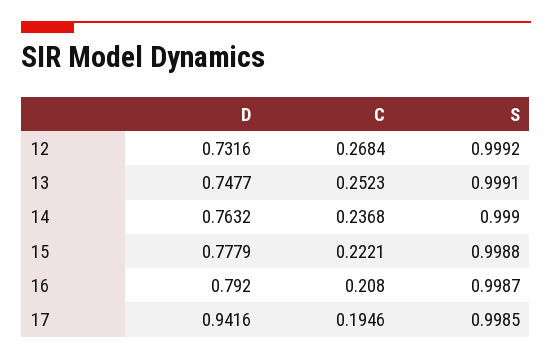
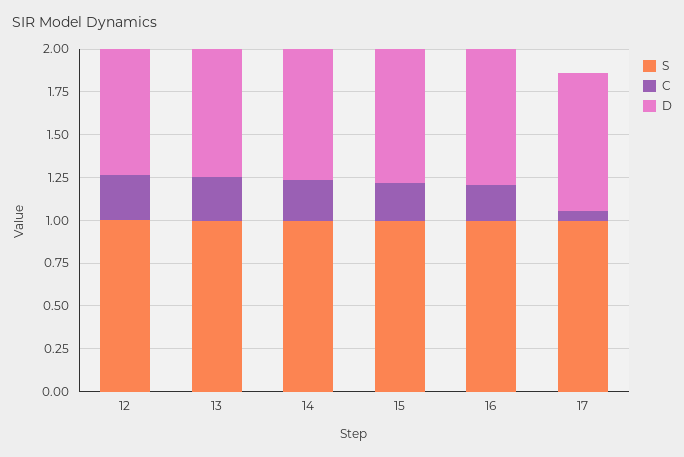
  {
    "D": {
      "12": 0.7316,
      "13": 0.7477,
      "14": 0.7632,
      "15": 0.7779,
      "16": 0.792,
-     "17": 0.9416
+     "17": 0.8
    },
    "C": {
      "12": 0.2684,
      "13": 0.2523,
      "14": 0.2368,
      "15": 0.2221,
      "16": 0.208,
-     "17": 0.1946
+     "17": 0.05
    },
    "S": {
      "12": 0.9992,
      "13": 0.9991,
      "14": 0.999,
      "15": 0.9988,
      "16": 0.9987,
      "17": 0.9985
    }
  }

